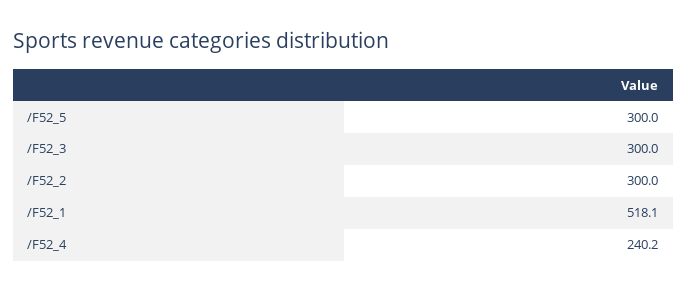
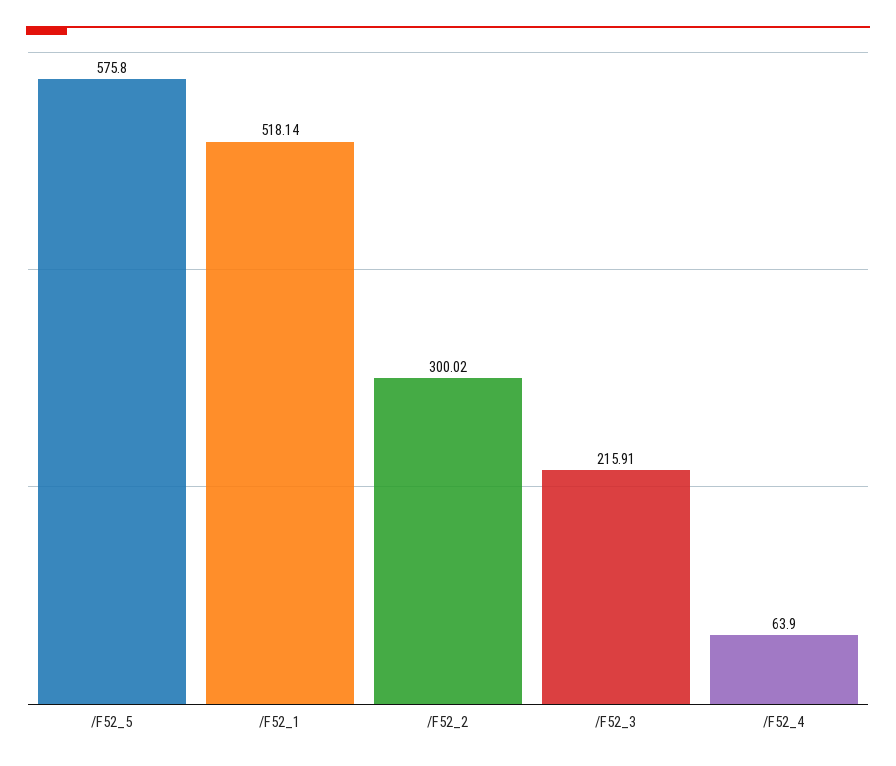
  {
-   "/F52_5": 300,
+   "/F52_5": 575.8,
-   "/F52_3": 300,
+   "/F52_3": 215.91,
    "/F52_2": 300.02,
    "/F52_1": 518.14,
-   "/F52_4": 240.2
+   "/F52_4": 63.9
  }

